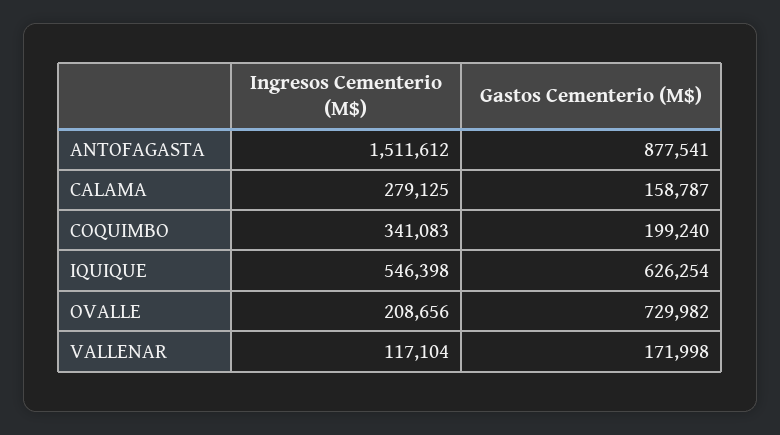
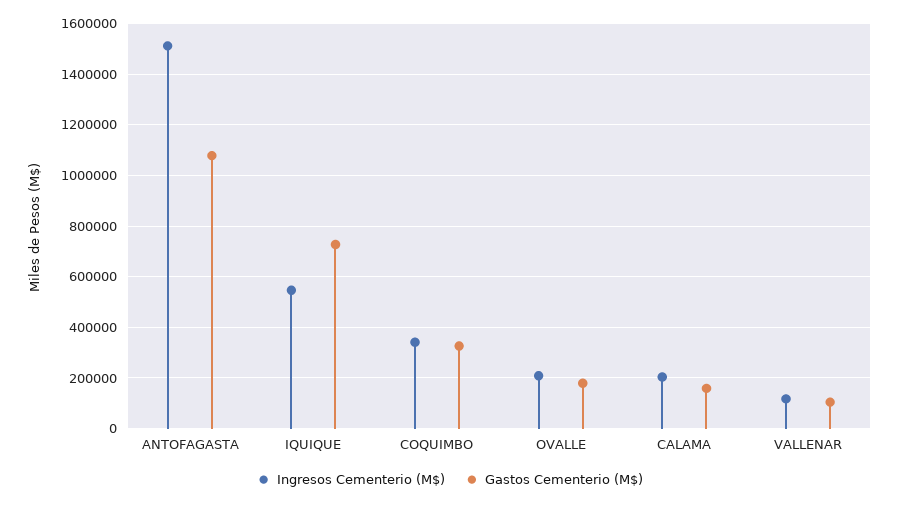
  {
    "Ingresos Cementerio (M$)": {
      "ANTOFAGASTA": 1511612,
-     "CALAMA": 279125,
+     "CALAMA": 200000,
      "COQUIMBO": 341083,
      "IQUIQUE": 546398,
      "OVALLE": 208656,
      "VALLENAR": 117104
    },
    "Gastos Cementerio (M$)": {
-     "ANTOFAGASTA": 877541,
+     "ANTOFAGASTA": 1075000,
      "CALAMA": 158787,
-     "COQUIMBO": 199240,
+     "COQUIMBO": 325000,
-     "IQUIQUE": 626254,
+     "IQUIQUE": 725000,
-     "OVALLE": 729982,
+     "OVALLE": 175000,
-     "VALLENAR": 171998
+     "VALLENAR": 100000
    }
  }

